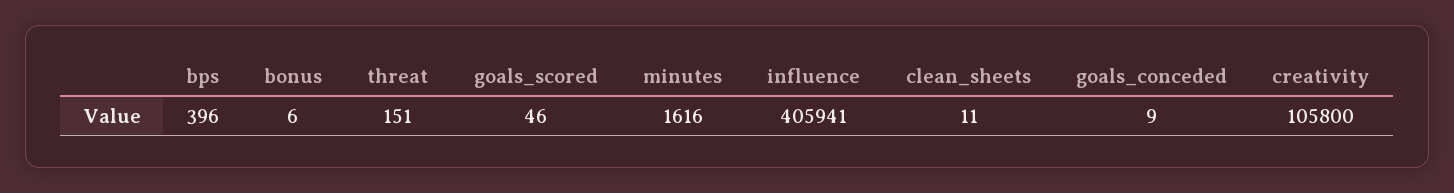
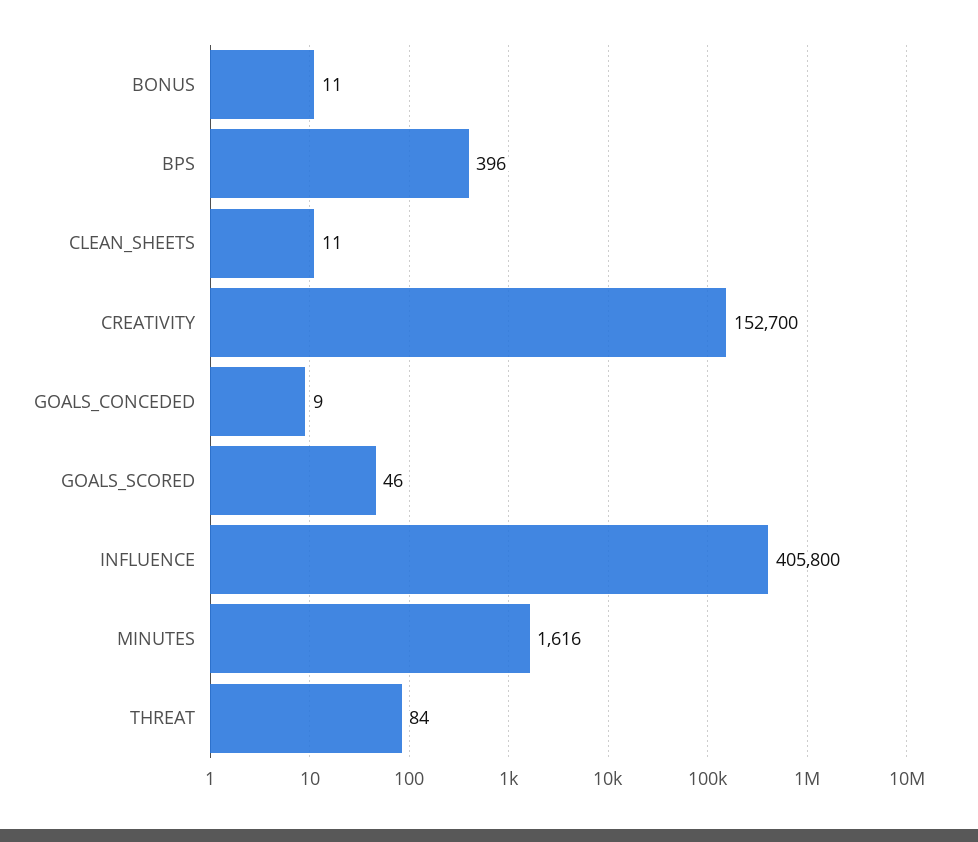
  {
    "bps": 396,
-   "bonus": 6,
+   "bonus": 11,
-   "threat": 151,
+   "threat": 84,
    "goals_scored": 46,
    "minutes": 1616,
-   "influence": 405941,
+   "influence": 405800,
    "clean_sheets": 11,
    "goals_conceded": 9,
-   "creativity": 105800
+   "creativity": 152700
  }

